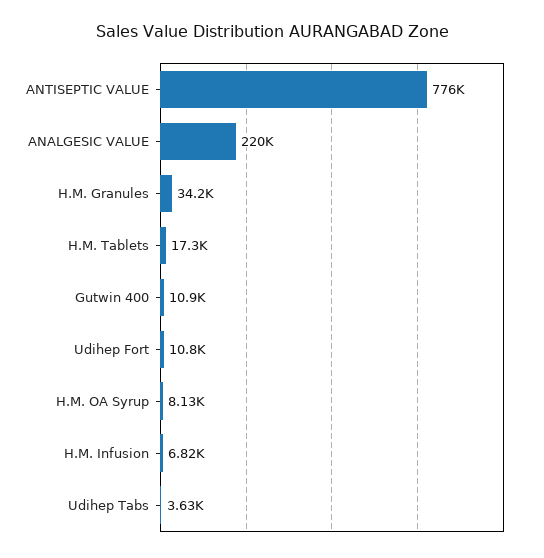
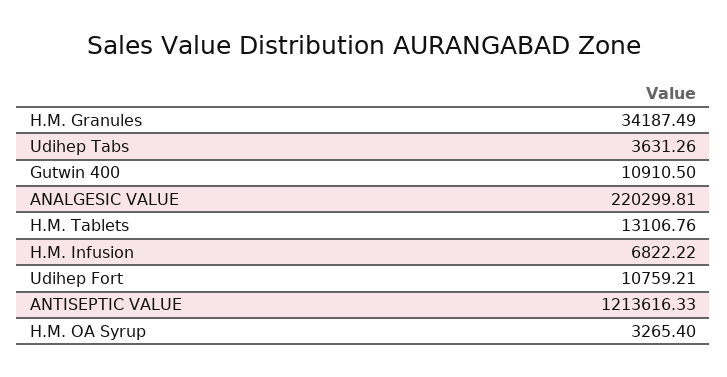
  {
-   "ANTISEPTIC VALUE": 776000,
+   "ANTISEPTIC VALUE": 1213616.33,
    "ANALGESIC VALUE": 220299.81,
    "H.M. Granules": 34187.49,
-   "H.M. Tablets": 17300,
+   "H.M. Tablets": 13106.76,
    "Gutwin 400": 10910.5,
    "Udihep Fort": 10759.21,
-   "H.M. OA Syrup": 8130,
+   "H.M. OA Syrup": 3265.4,
    "H.M. Infusion": 6822.22,
    "Udihep Tabs": 3631.26
  }

